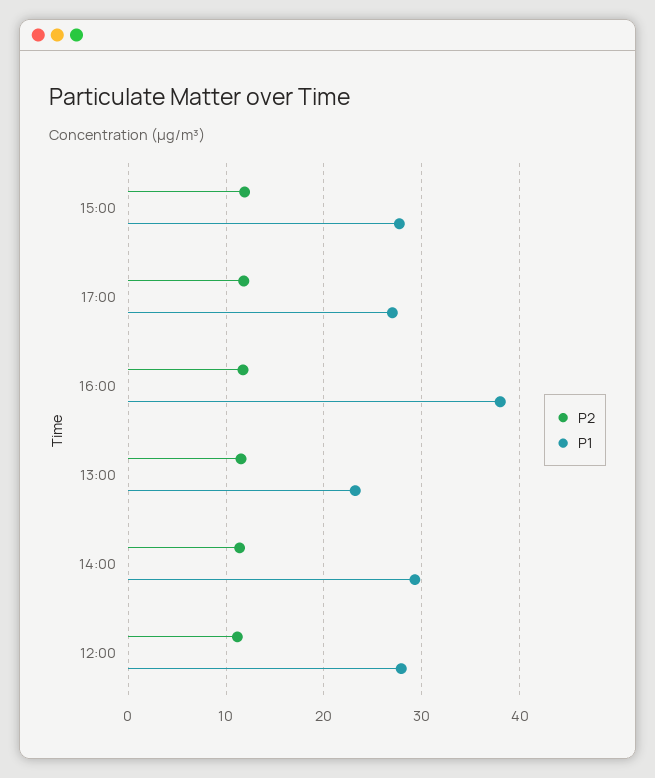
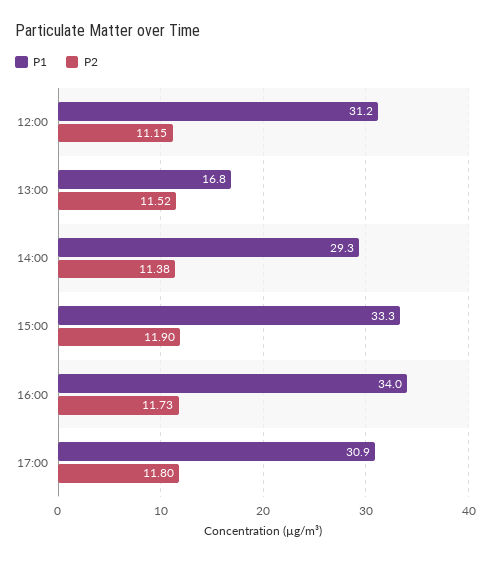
  {
    "P2": {
      "15:00": 11.9,
      "17:00": 11.8,
      "16:00": 11.73,
      "13:00": 11.52,
      "14:00": 11.38,
      "12:00": 11.15
    },
    "P1": {
-     "15:00": 28,
+     "15:00": 33.3,
-     "17:00": 27,
+     "17:00": 30.9,
-     "16:00": 38,
+     "16:00": 34,
-     "13:00": 23,
+     "13:00": 16.8,
      "14:00": 29.3,
-     "12:00": 28
+     "12:00": 31.2
    }
  }

